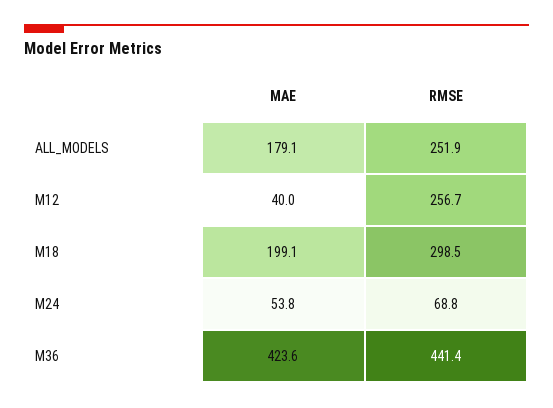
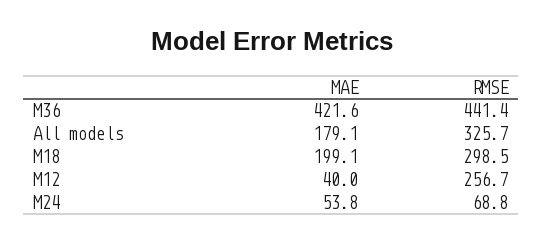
  {
    "MAE": {
      "ALL_MODELS": 179.1,
      "M12": 40,
      "M18": 199.1,
      "M24": 53.8,
-     "M36": 423.6
+     "M36": 421.6
    },
    "RMSE": {
-     "ALL_MODELS": 251.9,
+     "ALL_MODELS": 325.7,
      "M12": 256.7,
      "M18": 298.5,
      "M24": 68.8,
      "M36": 441.4
    }
  }

